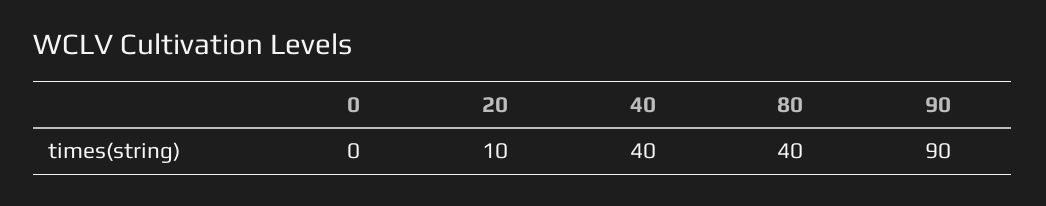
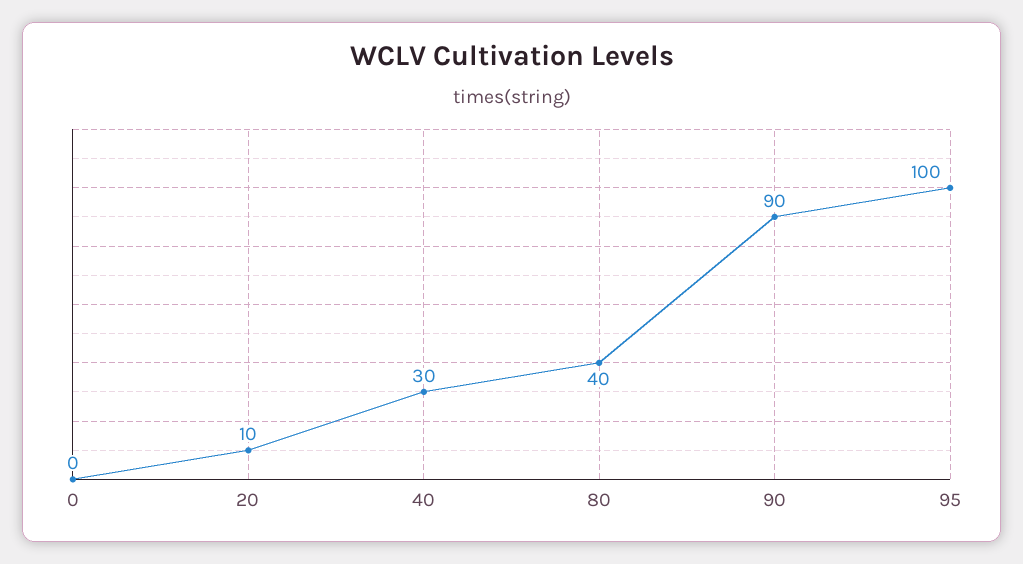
  {
    "0": 0,
    "20": 10,
-   "40": 40,
+   "40": 30,
    "80": 40,
-   "90": 90
+   "90": 90,
+   "95": 100
  }

